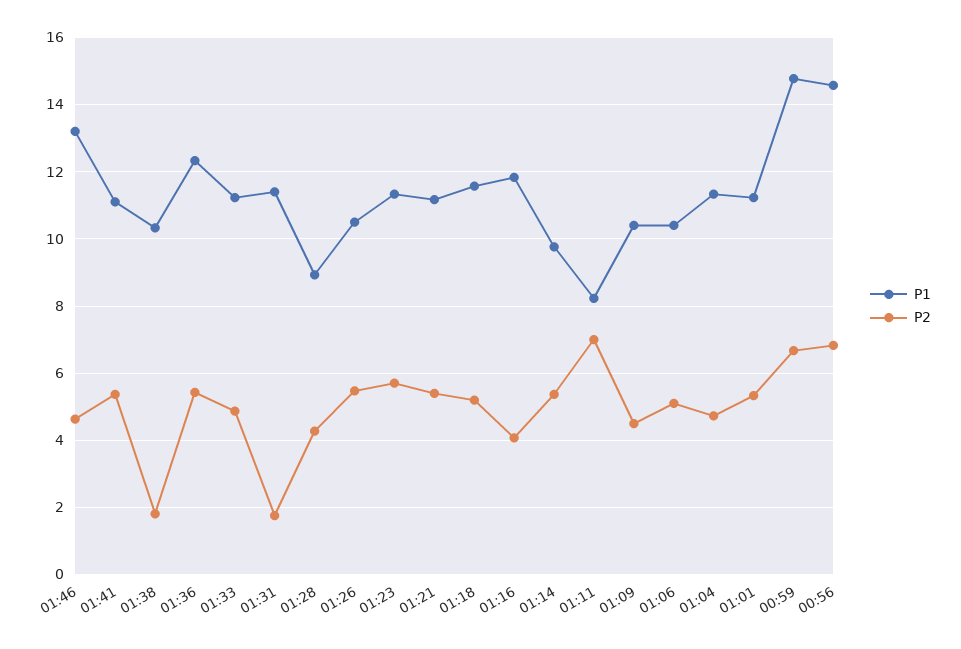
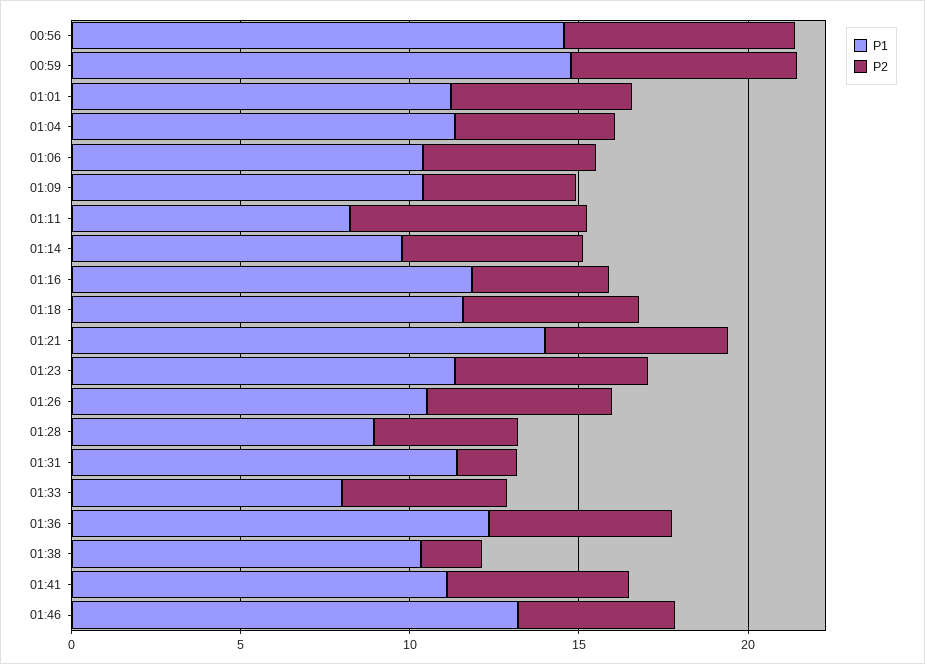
  {
    "P1": {
      "01:46": 13.2,
      "01:41": 11.2,
      "01:38": 10.4,
      "01:36": 12.4,
-     "01:33": 11.2,
+     "01:33": 8,
      "01:31": 11.4,
      "01:28": 9,
      "01:26": 10.6,
      "01:23": 11.4,
-     "01:21": 11.2,
+     "01:21": 14,
      "01:18": 11.6,
      "01:16": 11.8,
      "01:14": 9.8,
      "01:11": 8.2,
      "01:09": 10.4,
      "01:06": 10.4,
      "01:04": 11.4,
      "01:01": 11.2,
      "00:59": 14.8,
      "00:56": 14.6
    },
    "P2": {
      "01:46": 4.6,
      "01:41": 5.4,
      "01:38": 1.8,
      "01:36": 5.4,
      "01:33": 4.8,
      "01:31": 1.8,
      "01:28": 4.2,
      "01:26": 5.4,
      "01:23": 5.8,
      "01:21": 5.4,
      "01:18": 5.2,
      "01:16": 4,
      "01:14": 5.4,
      "01:11": 7,
      "01:09": 4.6,
      "01:06": 5.2,
      "01:04": 4.8,
      "01:01": 5.4,
      "00:59": 6.6,
      "00:56": 6.8
    }
  }

